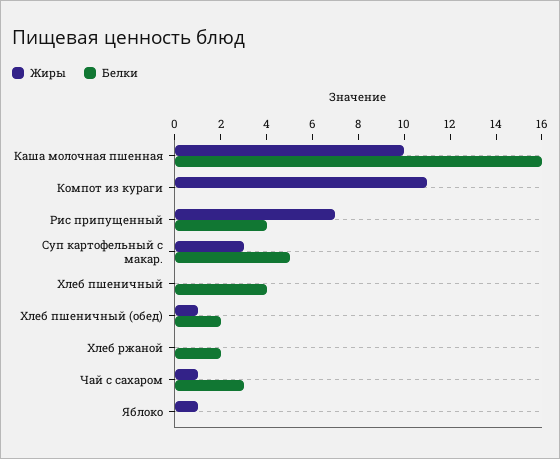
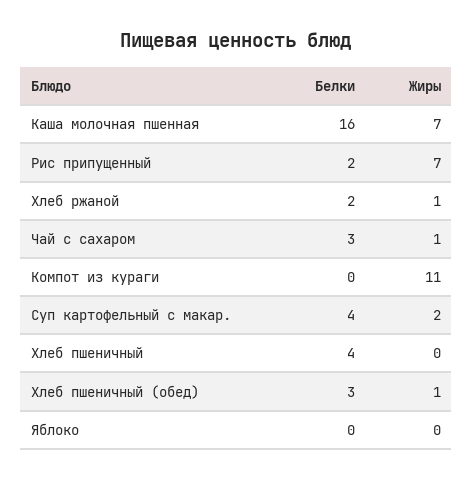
  {
    "Жиры": {
-     "Каша молочная пшенная": 10,
+     "Каша молочная пшенная": 7,
      "Компот из кураги": 11,
      "Рис припущенный": 7,
-     "Суп картофельный с макар.": 3,
+     "Суп картофельный с макар.": 2,
      "Хлеб пшеничный": 0,
      "Хлеб пшеничный (обед)": 1,
-     "Хлеб ржаной": 0,
+     "Хлеб ржаной": 1,
      "Чай с сахаром": 1,
-     "Яблоко": 1
+     "Яблоко": 0
    },
    "Белки": {
      "Каша молочная пшенная": 16,
      "Компот из кураги": 0,
-     "Рис припущенный": 4,
+     "Рис припущенный": 2,
-     "Суп картофельный с макар.": 5,
+     "Суп картофельный с макар.": 4,
      "Хлеб пшеничный": 4,
-     "Хлеб пшеничный (обед)": 2,
+     "Хлеб пшеничный (обед)": 3,
      "Хлеб ржаной": 2,
      "Чай с сахаром": 3,
      "Яблоко": 0
    }
  }

